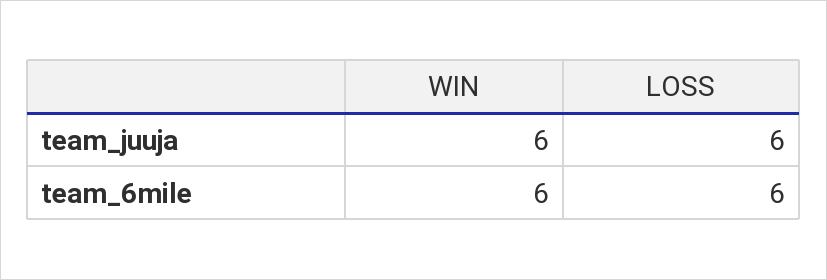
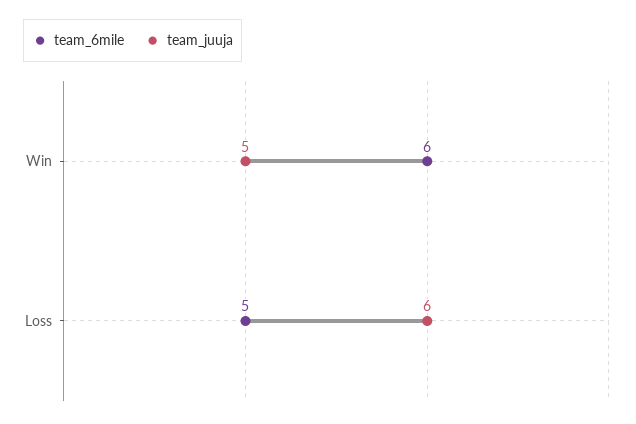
  {
    "team_juuja": {
-     "WIN": 6,
+     "WIN": 5,
      "LOSS": 6
    },
    "team_6mile": {
      "WIN": 6,
-     "LOSS": 6
+     "LOSS": 5
    }
  }

